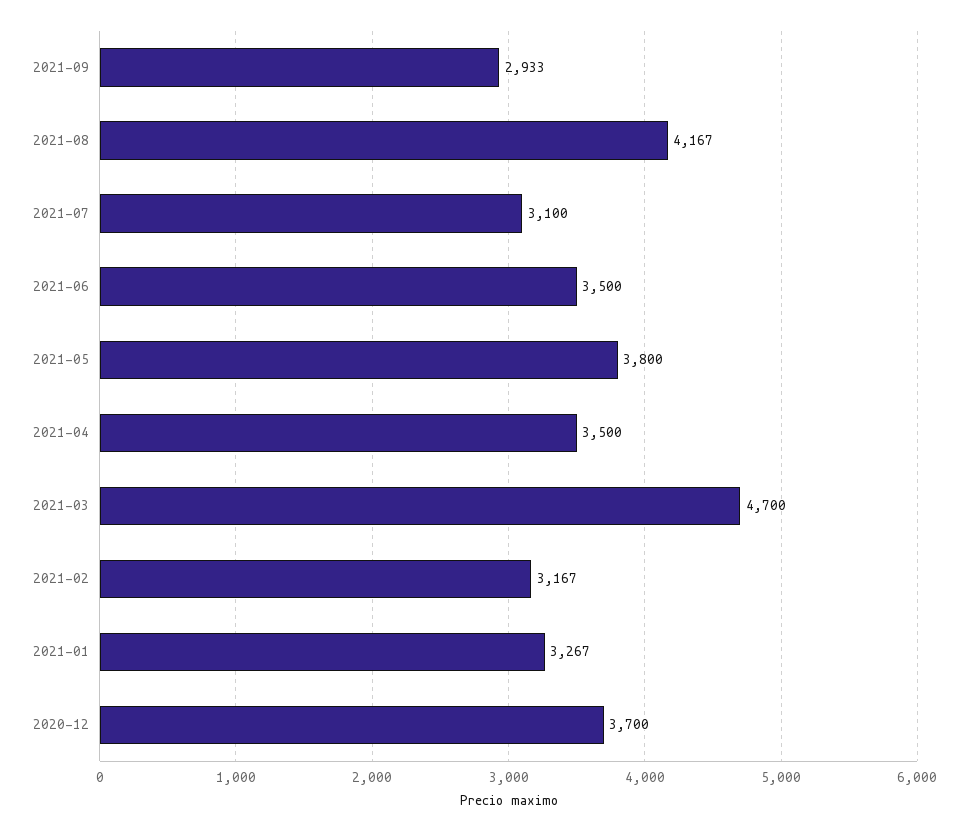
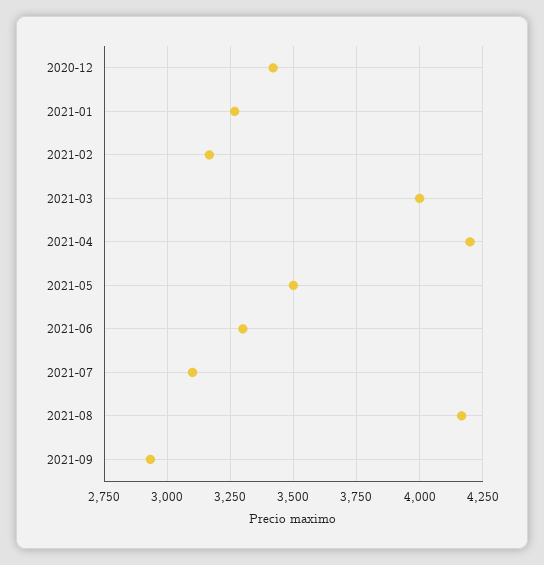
  {
    "2021-09": 2933,
    "2021-08": 4167,
    "2021-07": 3100,
-   "2021-06": 3500,
+   "2021-06": 3300,
-   "2021-05": 3800,
+   "2021-05": 3500,
-   "2021-04": 3500,
+   "2021-04": 4200,
-   "2021-03": 4700,
+   "2021-03": 4000,
    "2021-02": 3167,
    "2021-01": 3267,
-   "2020-12": 3700
+   "2020-12": 3425
  }

